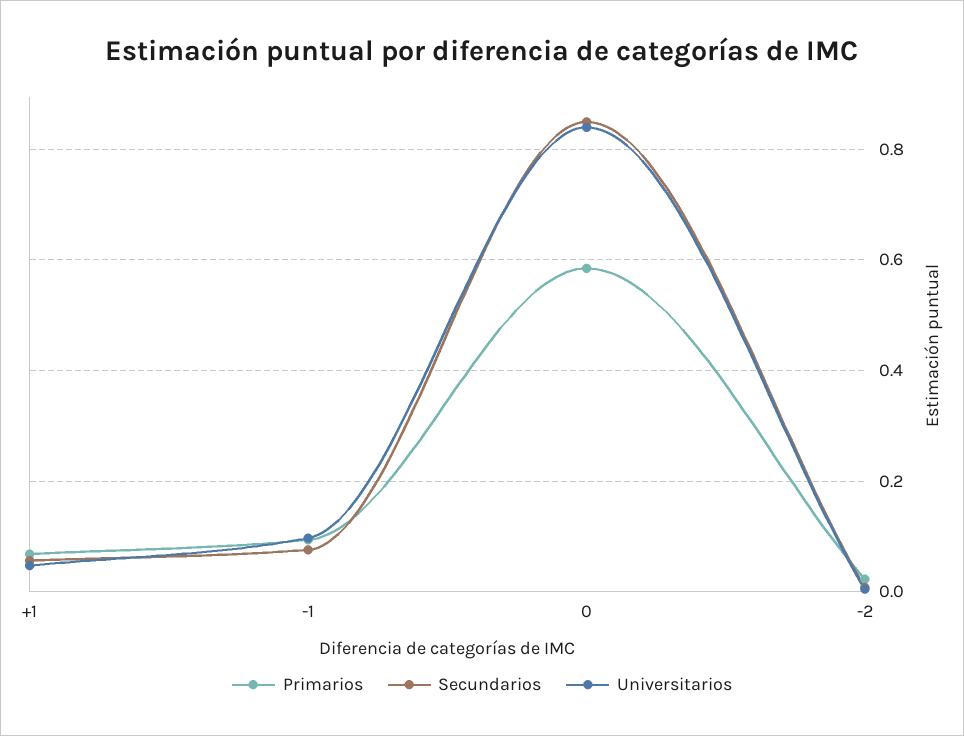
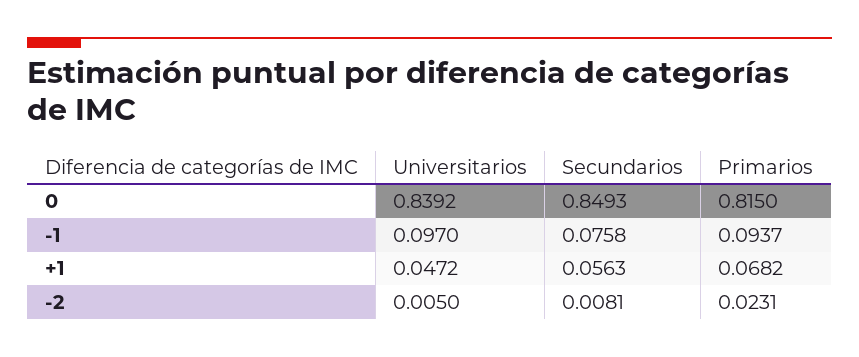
  {
    "Primarios": {
      "+1": 0.0682,
      "-1": 0.0937,
-     "0": 0.58,
+     "0": 0.815,
      "-2": 0.0231
    },
    "Secundarios": {
      "+1": 0.0563,
      "-1": 0.0758,
      "0": 0.8493,
      "-2": 0.0081
    },
    "Universitarios": {
      "+1": 0.0472,
      "-1": 0.097,
      "0": 0.8392,
      "-2": 0.005
    }
  }

